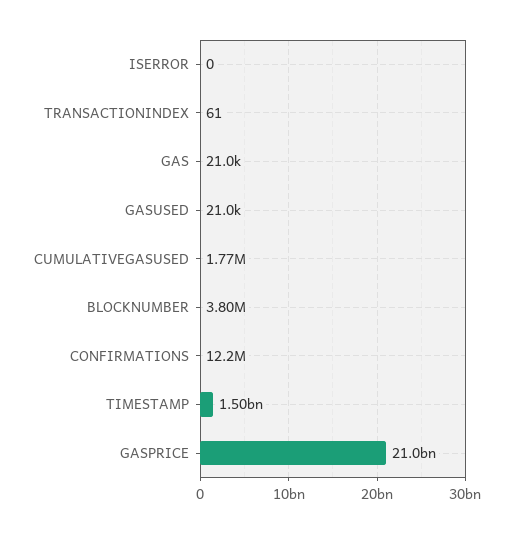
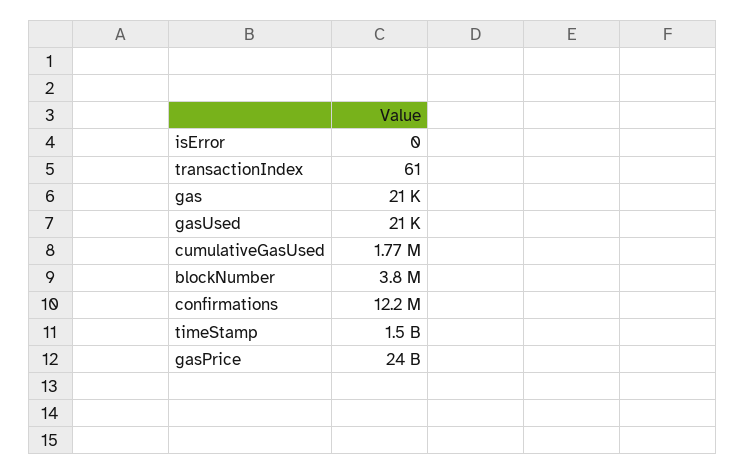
  {
    "ISERROR": 0,
    "TRANSACTIONINDEX": 61,
    "GAS": 21000,
    "GASUSED": 21000,
    "CUMULATIVEGASUSED": 1770000,
    "BLOCKNUMBER": 3800000,
    "CONFIRMATIONS": 12200000,
    "TIMESTAMP": 1500000000,
-   "GASPRICE": 21000000000
+   "GASPRICE": 24000000000
  }

